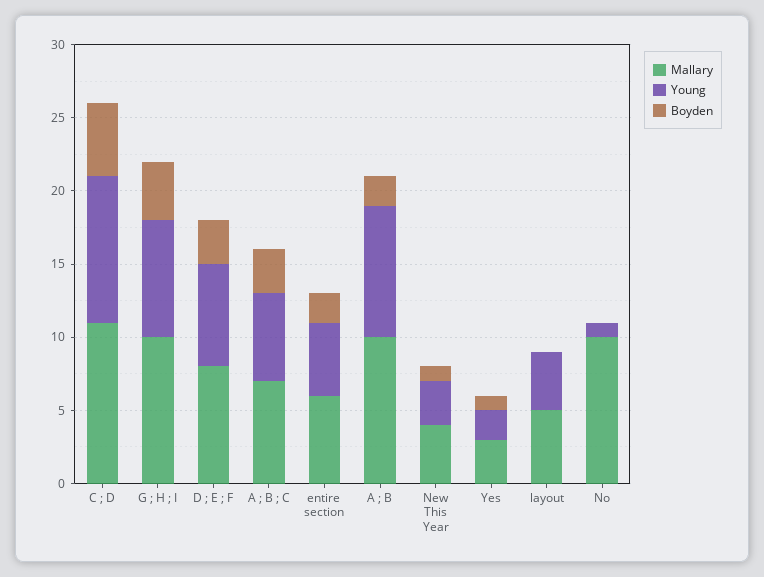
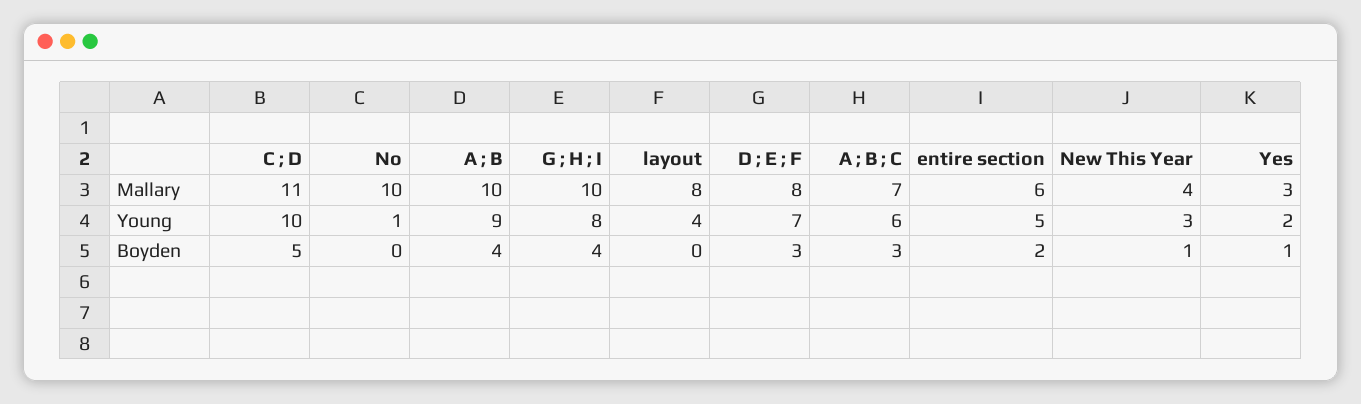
  {
    "Mallary": {
      "C ; D": 11,
      "G ; H ; I": 10,
      "D ; E ; F": 8,
      "A ; B ; C": 7,
      "entire section": 6,
      "A ; B": 10,
      "New This Year": 4,
      "Yes": 3,
-     "layout": 5,
+     "layout": 8,
      "No": 10
    },
    "Young": {
      "C ; D": 10,
      "G ; H ; I": 8,
      "D ; E ; F": 7,
      "A ; B ; C": 6,
      "entire section": 5,
      "A ; B": 9,
      "New This Year": 3,
      "Yes": 2,
      "layout": 4,
      "No": 1
    },
    "Boyden": {
      "C ; D": 5,
      "G ; H ; I": 4,
      "D ; E ; F": 3,
      "A ; B ; C": 3,
      "entire section": 2,
-     "A ; B": 2,
+     "A ; B": 4,
      "New This Year": 1,
      "Yes": 1,
      "layout": 0,
      "No": 0
    }
  }

